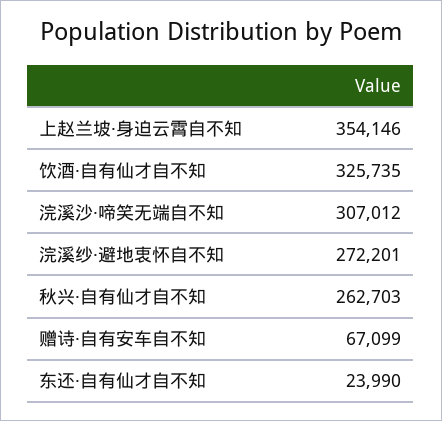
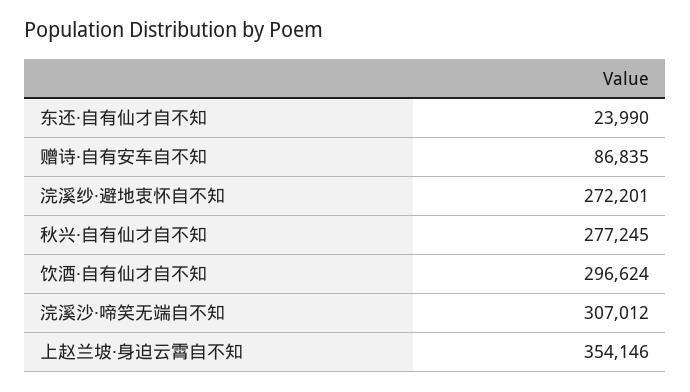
  {
    "上赵兰坡·身迫云霄自不知": 354146,
-   "饮酒·自有仙才自不知": 325735,
+   "饮酒·自有仙才自不知": 296624,
    "浣溪沙·啼笑无端自不知": 307012,
    "浣溪纱·避地衷怀自不知": 272201,
-   "秋兴·自有仙才自不知": 262703,
+   "秋兴·自有仙才自不知": 277245,
-   "赠诗·自有安车自不知": 67099,
+   "赠诗·自有安车自不知": 86835,
    "东还·自有仙才自不知": 23990
  }

